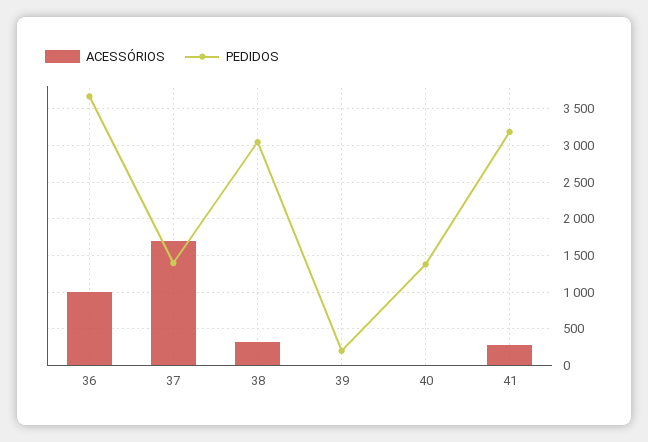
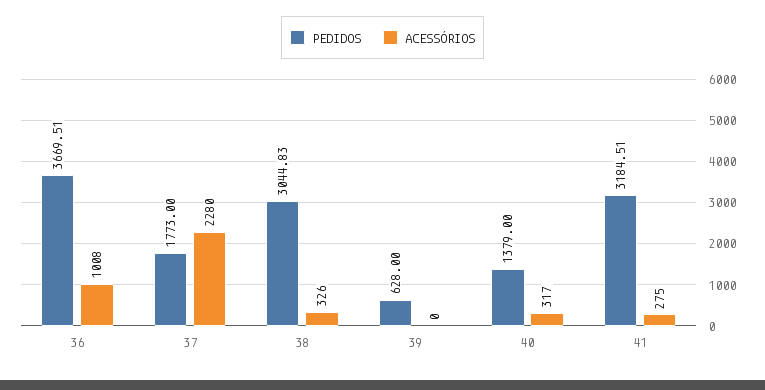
  {
    "ACESSÓRIOS": {
      "36": 1008,
-     "37": 1700,
+     "37": 2280,
      "38": 326,
      "39": 0,
-     "40": 0,
+     "40": 317,
      "41": 275
    },
    "PEDIDOS": {
      "36": 3669.51,
-     "37": 1400,
+     "37": 1773,
      "38": 3044.83,
-     "39": 200,
+     "39": 628,
      "40": 1379,
      "41": 3184.51
    }
  }

